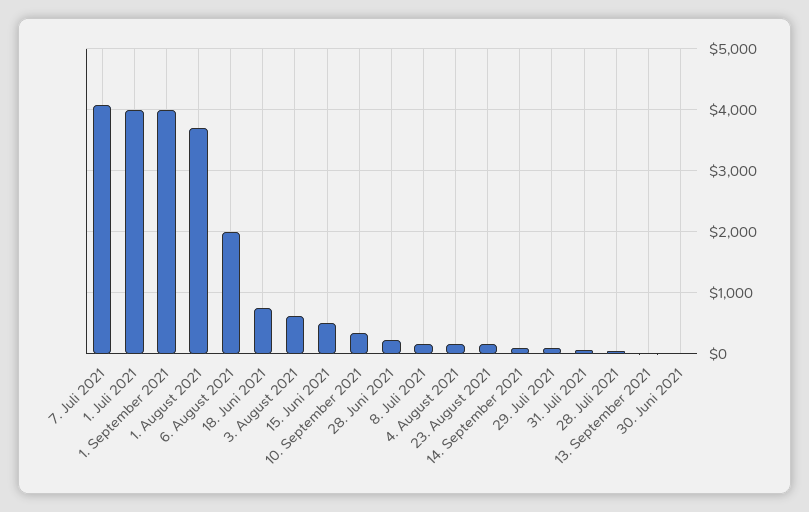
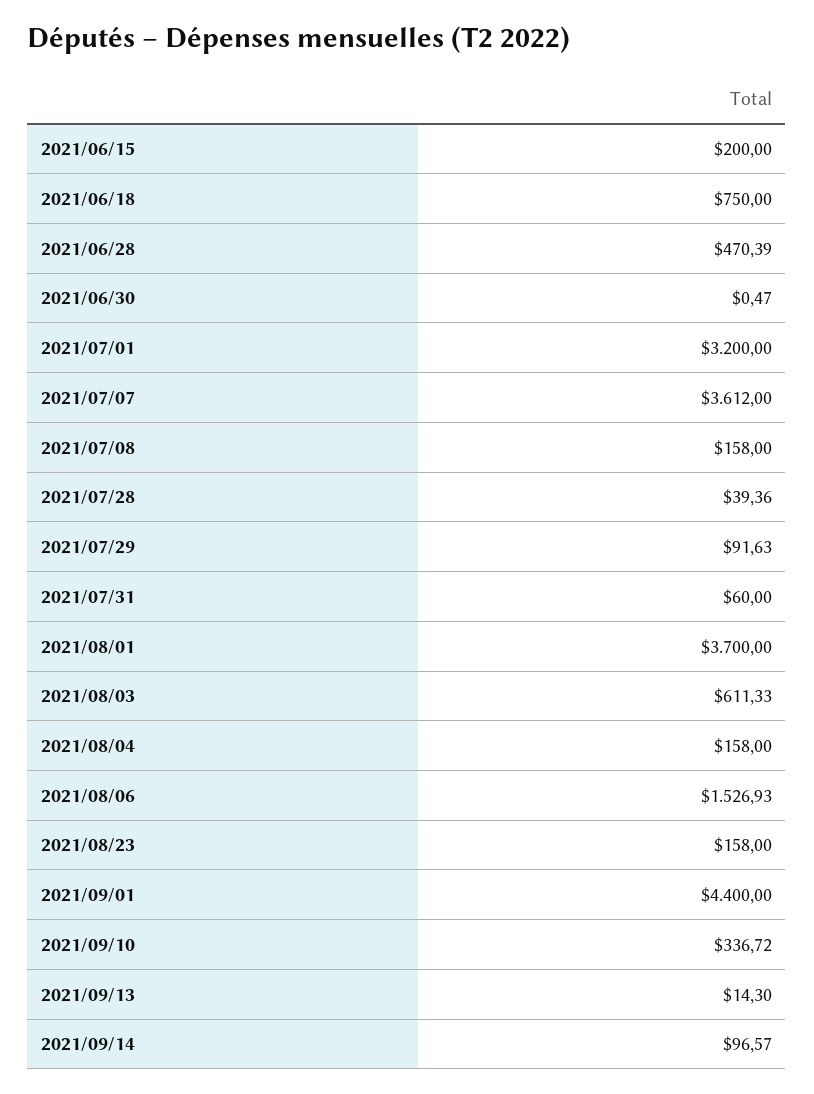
  {
-   "7. Juli 2021": 4100,
+   "7. Juli 2021": 3612,
-   "1. Juli 2021": 4000,
+   "1. Juli 2021": 3200,
-   "1. September 2021": 4000,
+   "1. September 2021": 4400,
    "1. August 2021": 3700,
-   "6. August 2021": 2000,
+   "6. August 2021": 1526.93,
    "18. Juni 2021": 750,
    "3. August 2021": 611.33,
-   "15. Juni 2021": 500,
+   "15. Juni 2021": 200,
    "10. September 2021": 336.72,
-   "28. Juni 2021": 200,
+   "28. Juni 2021": 470.39,
    "8. Juli 2021": 158,
    "4. August 2021": 158,
    "23. August 2021": 158,
    "14. September 2021": 96.57,
    "29. Juli 2021": 91.63,
    "31. Juli 2021": 60,
    "28. Juli 2021": 39.36,
    "13. September 2021": 14.3,
    "30. Juni 2021": 0.47
  }

